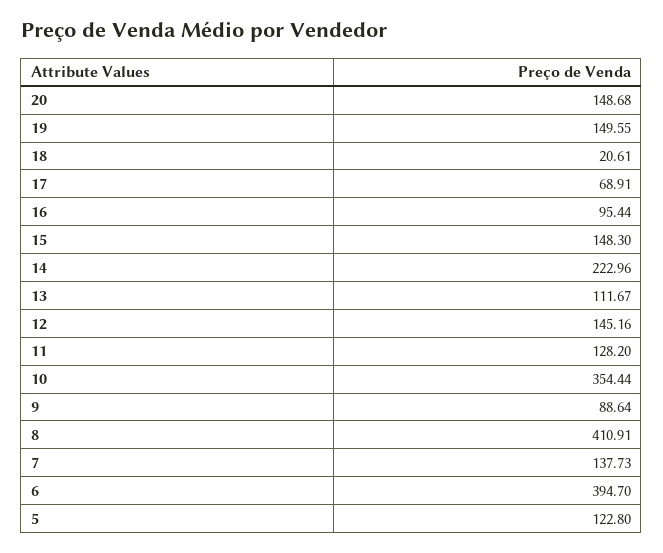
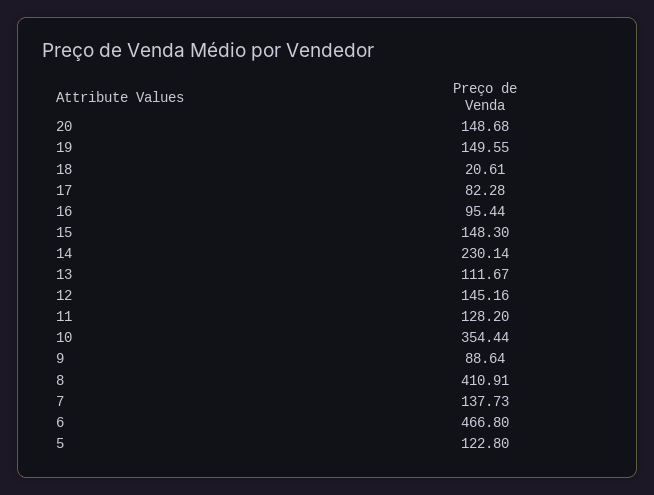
  {
    "20": 148.68,
    "19": 149.55,
    "18": 20.61,
-   "17": 68.91,
+   "17": 82.28,
    "16": 95.44,
    "15": 148.3,
-   "14": 222.96,
+   "14": 230.14,
    "13": 111.67,
    "12": 145.16,
    "11": 128.2,
    "10": 354.44,
    "9": 88.64,
    "8": 410.91,
    "7": 137.73,
-   "6": 394.7,
+   "6": 466.8,
    "5": 122.8
  }

